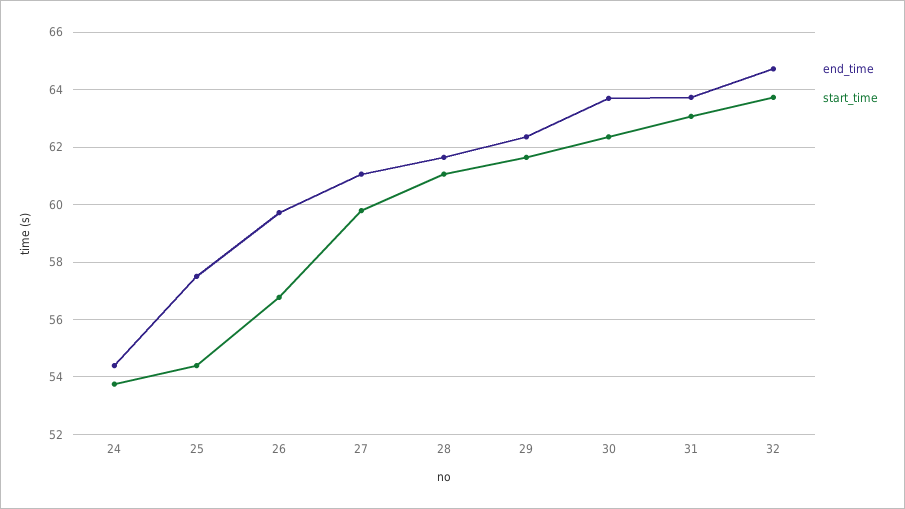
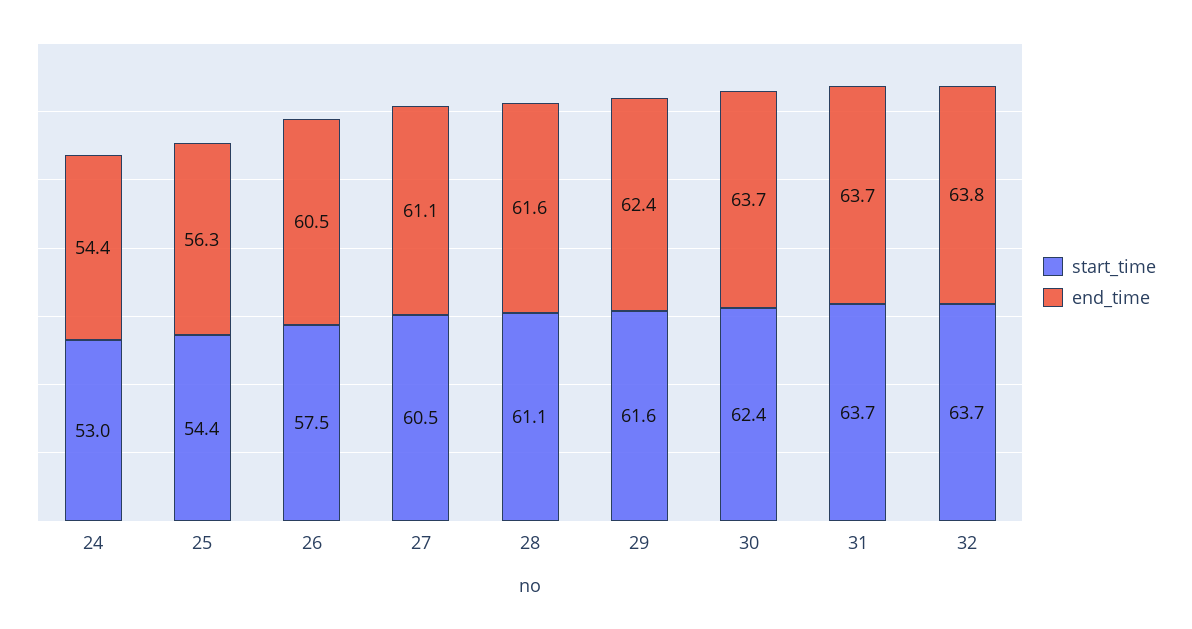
  {
    "end_time": {
      "24": 54.4,
-     "25": 57.5,
+     "25": 56.3,
-     "26": 59.75,
+     "26": 60.5,
      "27": 61.1,
      "28": 61.6,
      "29": 62.4,
      "30": 63.7,
      "31": 63.7,
-     "32": 64.75
+     "32": 63.8
    },
    "start_time": {
-     "24": 53.75,
+     "24": 53,
      "25": 54.4,
-     "26": 56.75,
+     "26": 57.5,
-     "27": 59.75,
+     "27": 60.5,
      "28": 61.1,
      "29": 61.6,
      "30": 62.4,
-     "31": 63,
+     "31": 63.7,
      "32": 63.7
    }
  }

